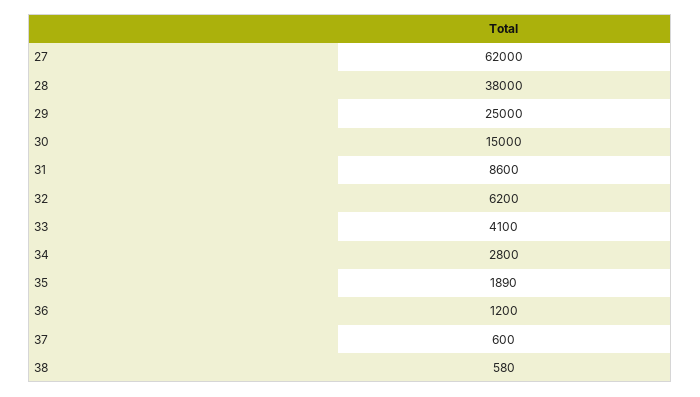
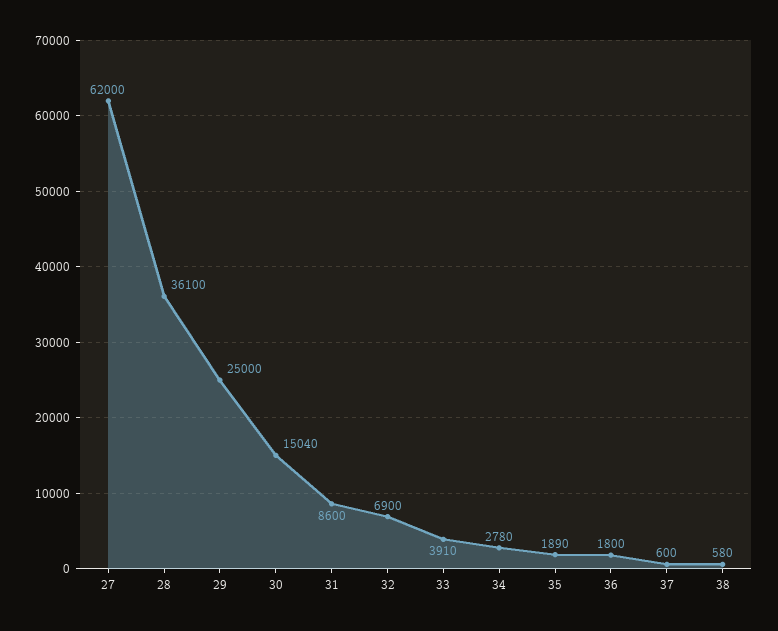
  {
    "27": 62000,
-   "28": 38000,
+   "28": 36100,
    "29": 25000,
-   "30": 15000,
+   "30": 15040,
    "31": 8600,
-   "32": 6200,
+   "32": 6900,
-   "33": 4100,
+   "33": 3910,
-   "34": 2800,
+   "34": 2780,
    "35": 1890,
-   "36": 1200,
+   "36": 1800,
    "37": 600,
    "38": 580
  }

